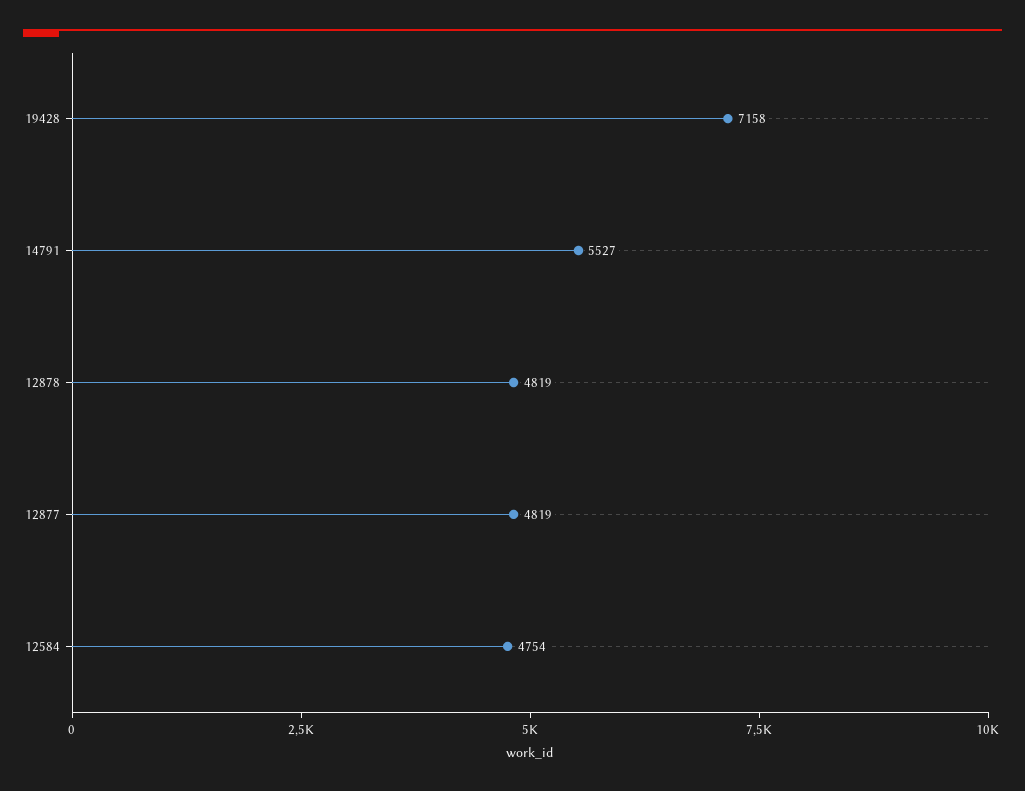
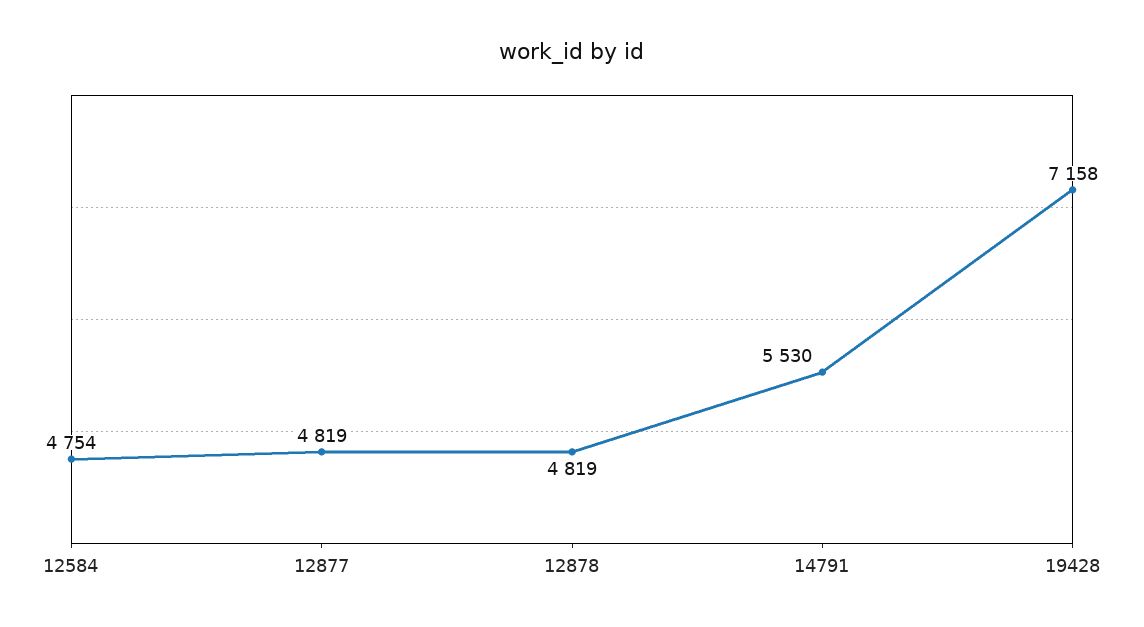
  {
    "19428": 7158,
-   "14791": 5527,
+   "14791": 5530,
    "12878": 4819,
    "12877": 4819,
    "12584": 4754
  }

